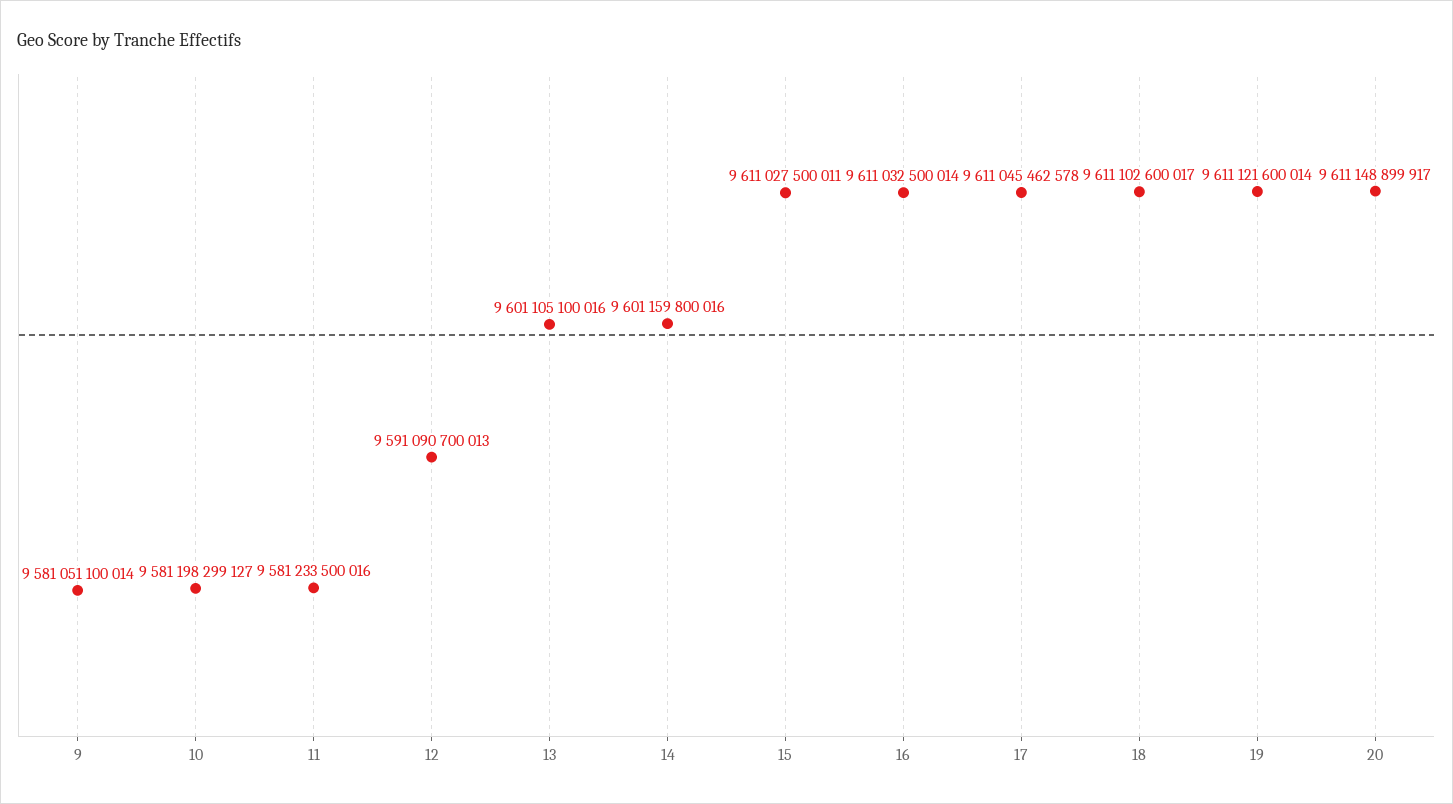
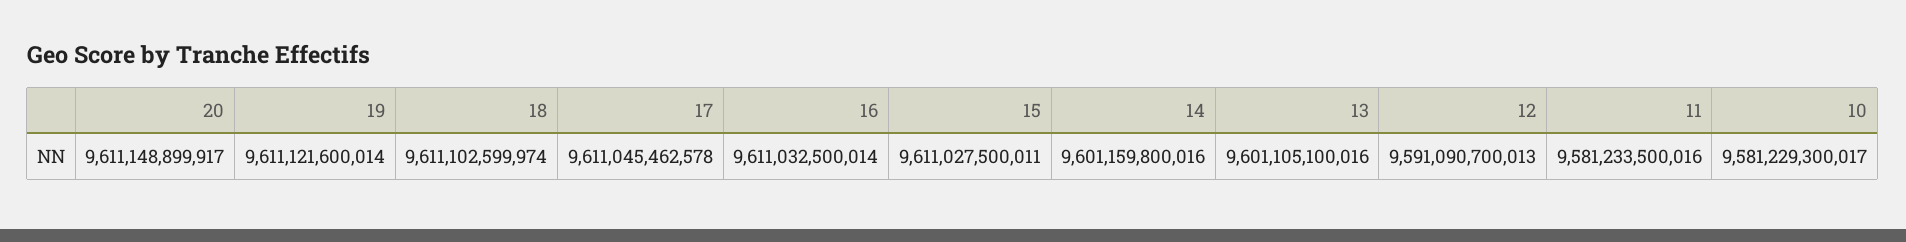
  {
-   "9": 9581051100014,
-   "10": 9581198299127,
+   "10": 9581229300017,
    "11": 9581233500016,
    "12": 9591090700013,
    "13": 9601105100016,
    "14": 9601159800016,
    "15": 9611027500011,
    "16": 9611032500014,
    "17": 9611045462578,
-   "18": 9611102600017,
+   "18": 9611102599974,
    "19": 9611121600014,
    "20": 9611148899917
  }

